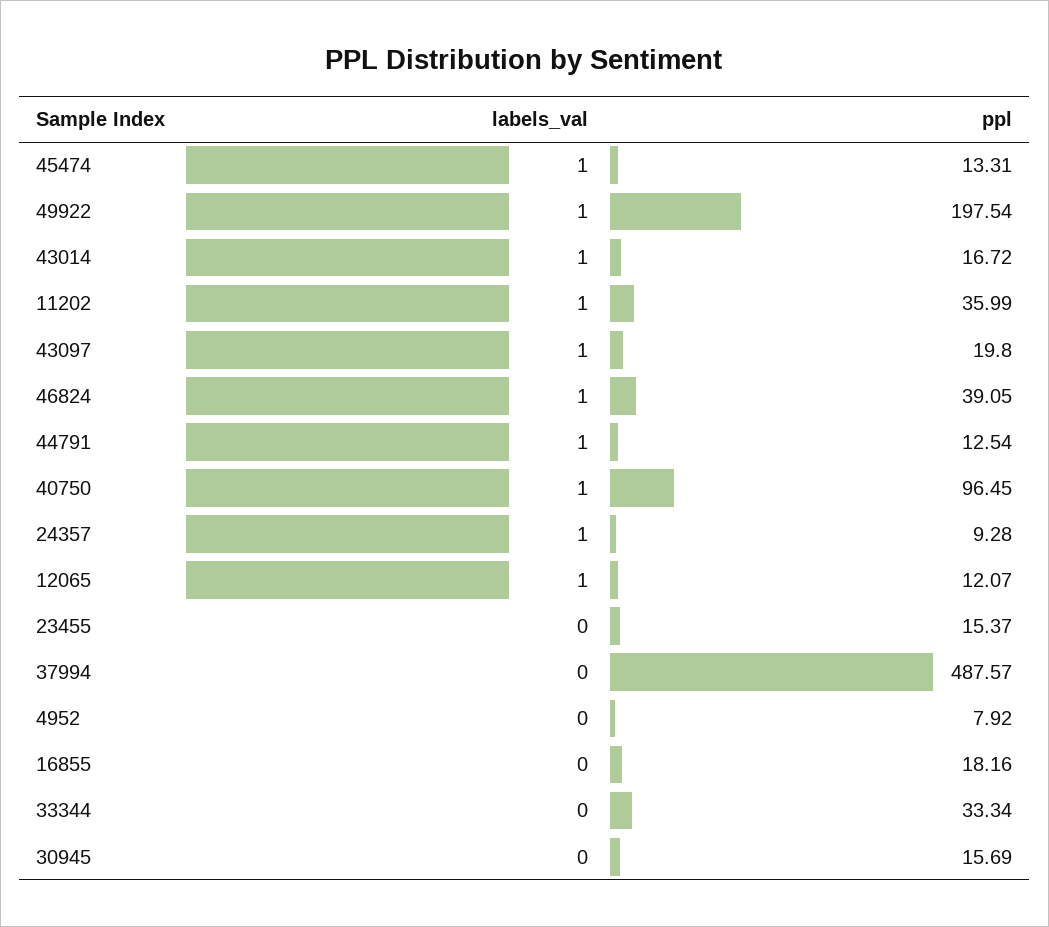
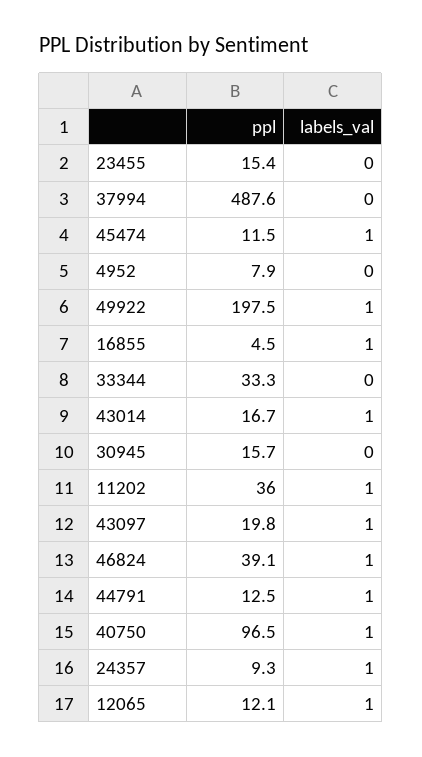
  {
    "labels_val": {
      "45474": 1,
      "49922": 1,
      "43014": 1,
      "11202": 1,
      "43097": 1,
      "46824": 1,
      "44791": 1,
      "40750": 1,
      "24357": 1,
      "12065": 1,
      "23455": 0,
      "37994": 0,
      "4952": 0,
-     "16855": 0,
+     "16855": 1,
      "33344": 0,
      "30945": 0
    },
    "ppl": {
-     "45474": 13.31,
+     "45474": 11.5,
      "49922": 197.54,
      "43014": 16.72,
      "11202": 35.99,
      "43097": 19.8,
      "46824": 39.05,
      "44791": 12.54,
      "40750": 96.45,
      "24357": 9.28,
      "12065": 12.07,
      "23455": 15.37,
      "37994": 487.57,
      "4952": 7.92,
-     "16855": 18.16,
+     "16855": 4.5,
      "33344": 33.34,
      "30945": 15.69
    }
  }

